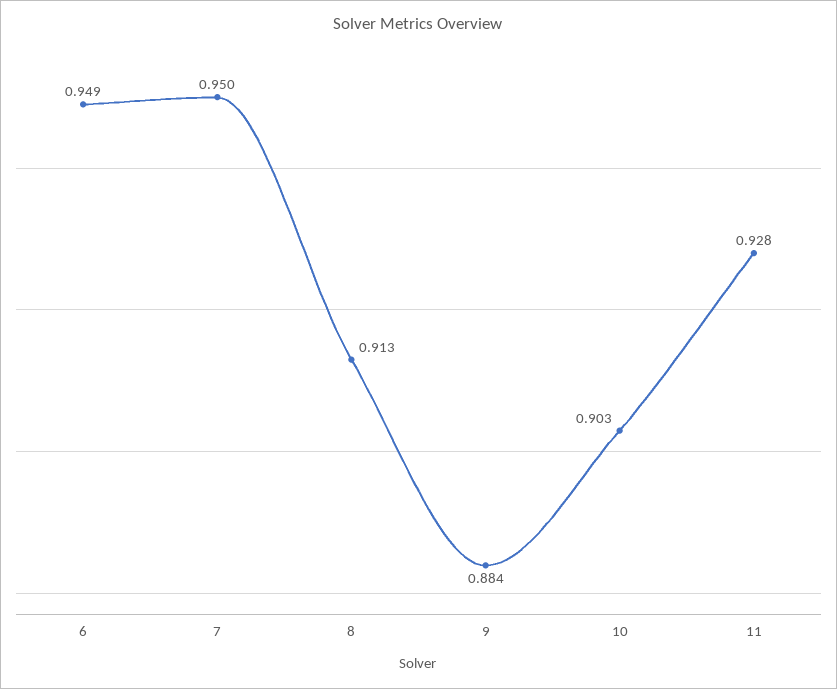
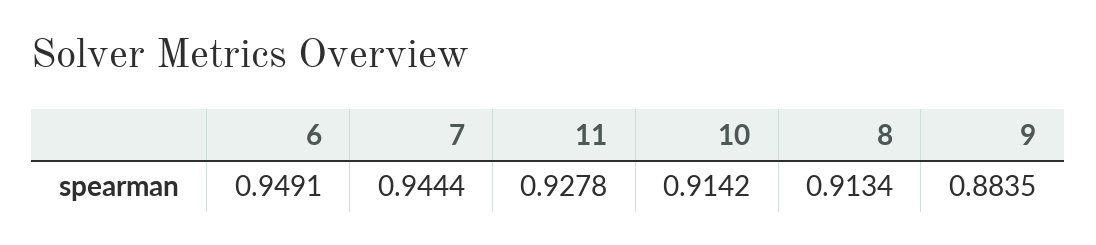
  {
    "6": 0.9491,
-   "7": 0.95,
+   "7": 0.9444,
    "8": 0.9134,
    "9": 0.8835,
-   "10": 0.903,
+   "10": 0.9142,
    "11": 0.9278
  }

